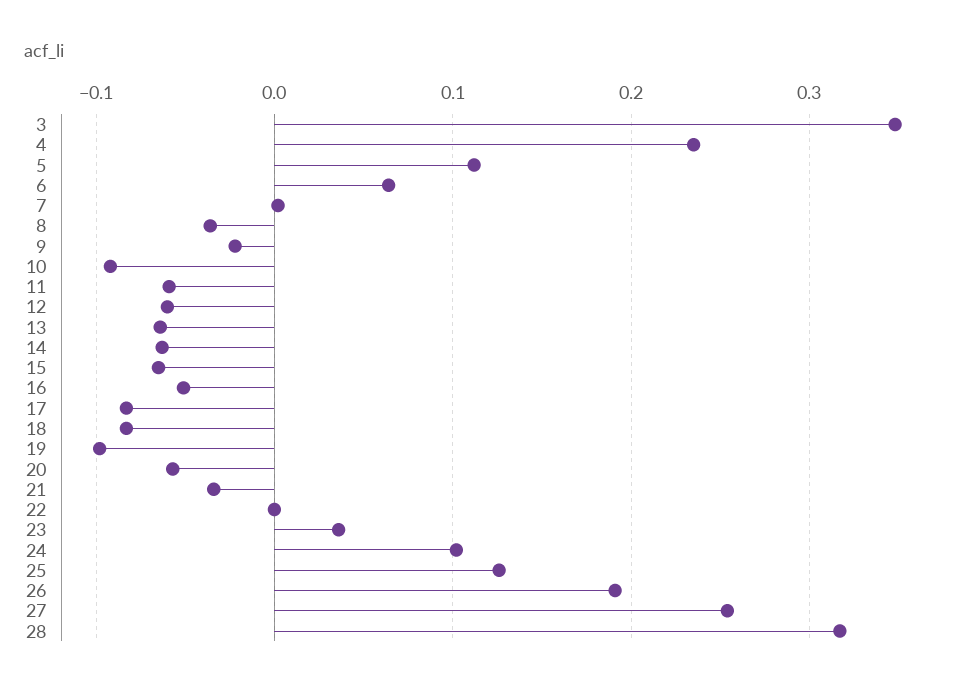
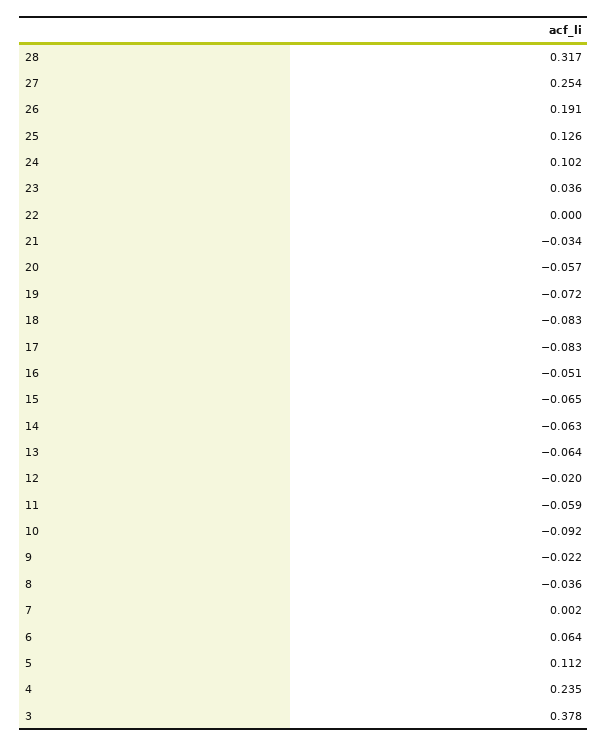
  {
-   "3": 0.35,
+   "3": 0.378,
    "4": 0.235,
    "5": 0.112,
    "6": 0.064,
    "7": 0.002,
    "8": -0.036,
    "9": -0.022,
    "10": -0.092,
    "11": -0.059,
-   "12": -0.06,
+   "12": -0.02,
    "13": -0.064,
    "14": -0.063,
    "15": -0.065,
    "16": -0.051,
    "17": -0.083,
    "18": -0.083,
-   "19": -0.1,
+   "19": -0.072,
    "20": -0.057,
    "21": -0.034,
    "22": 0,
    "23": 0.036,
    "24": 0.102,
    "25": 0.126,
    "26": 0.191,
    "27": 0.254,
    "28": 0.317
  }

